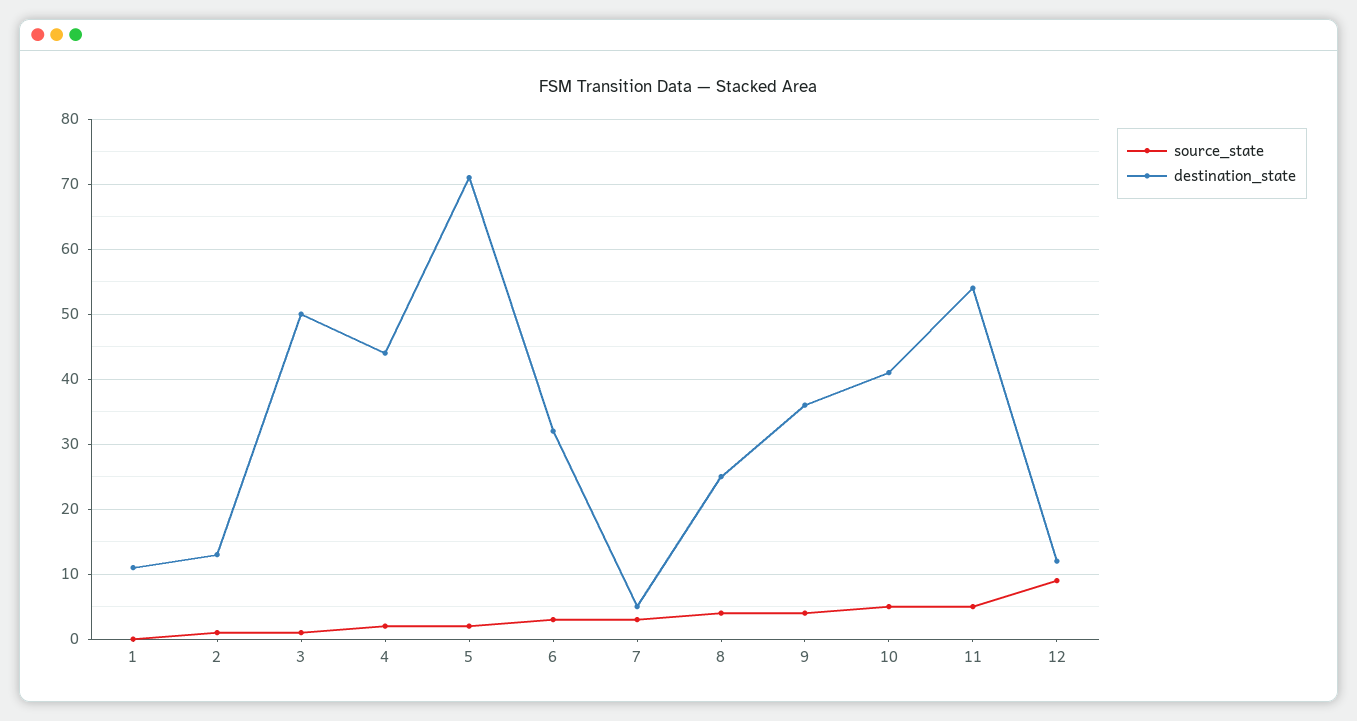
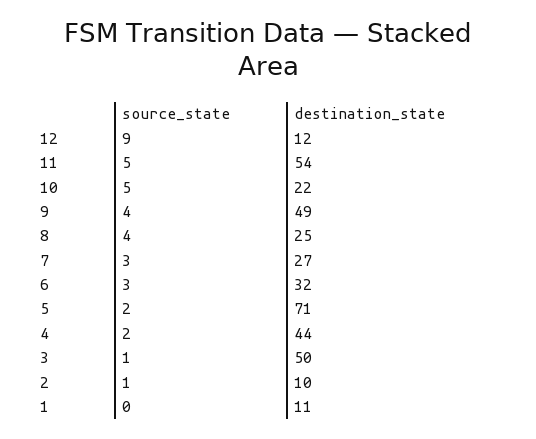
  {
    "source_state": {
      "1": 0,
      "2": 1,
      "3": 1,
      "4": 2,
      "5": 2,
      "6": 3,
      "7": 3,
      "8": 4,
      "9": 4,
      "10": 5,
      "11": 5,
      "12": 9
    },
    "destination_state": {
      "1": 11,
-     "2": 13,
+     "2": 10,
      "3": 50,
      "4": 44,
      "5": 71,
      "6": 32,
-     "7": 5,
+     "7": 27,
      "8": 25,
-     "9": 36,
+     "9": 49,
-     "10": 41,
+     "10": 22,
      "11": 54,
      "12": 12
    }
  }

